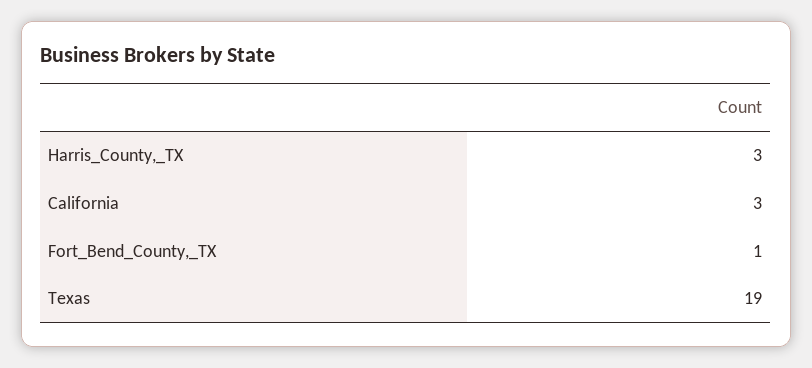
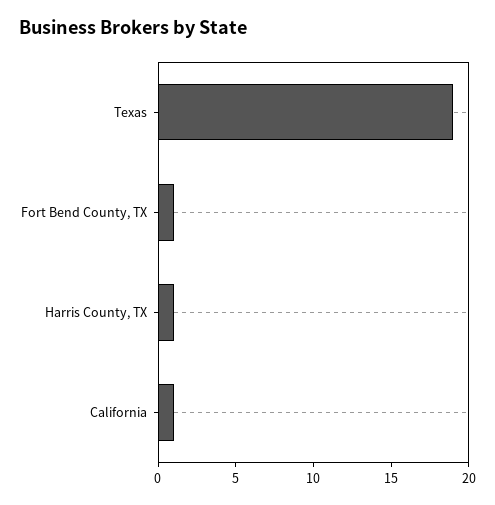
  {
-   "Harris_County,_TX": 3,
+   "Harris_County,_TX": 1,
-   "California": 3,
+   "California": 1,
    "Fort_Bend_County,_TX": 1,
    "Texas": 19
  }

